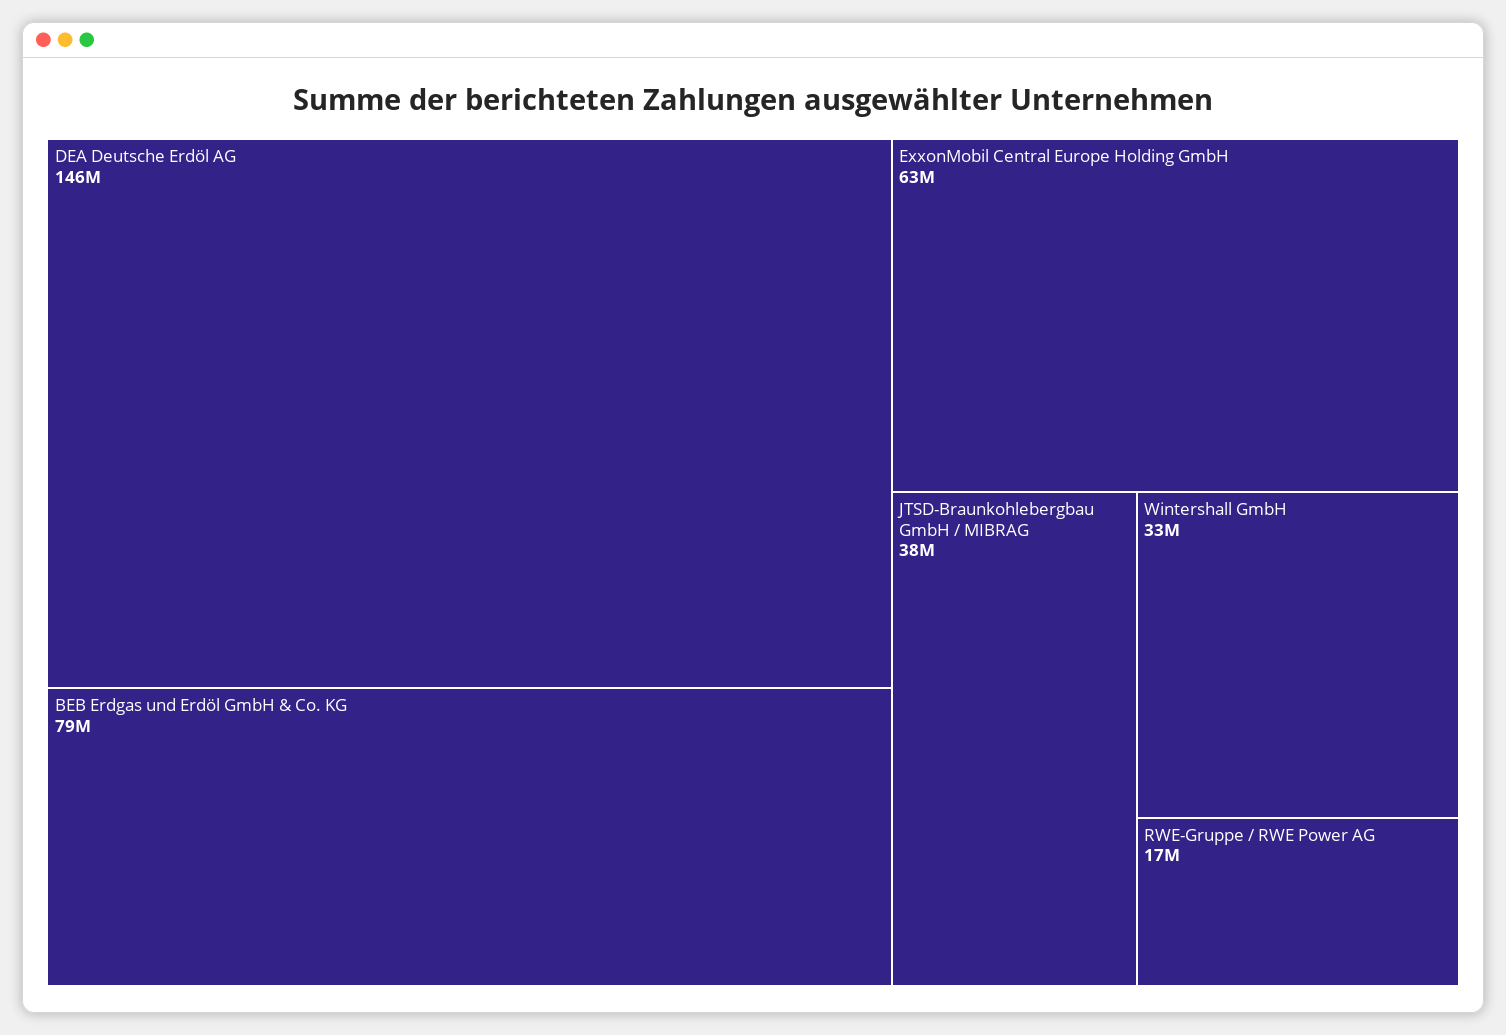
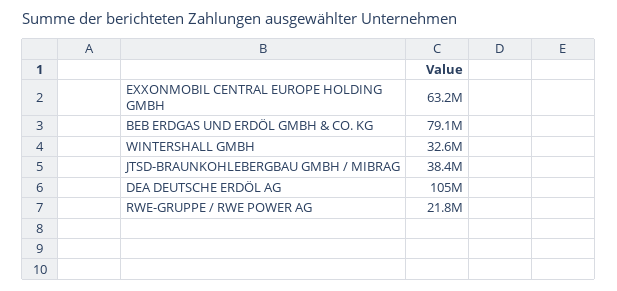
  {
-   "DEA Deutsche Erdöl AG": 146000000,
+   "DEA Deutsche Erdöl AG": 105000000,
    "BEB Erdgas und Erdöl GmbH & Co. KG": 79100000,
    "ExxonMobil Central Europe Holding GmbH": 63200000,
    "JTSD-Braunkohlebergbau GmbH / MIBRAG": 38400000,
    "Wintershall GmbH": 32600000,
-   "RWE-Gruppe / RWE Power AG": 17000000
+   "RWE-Gruppe / RWE Power AG": 21800000
  }

